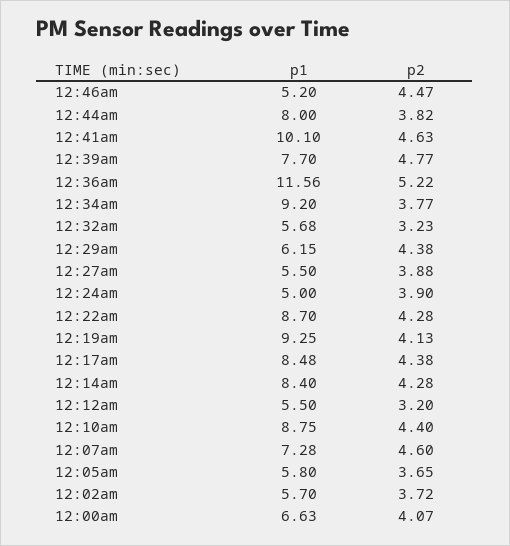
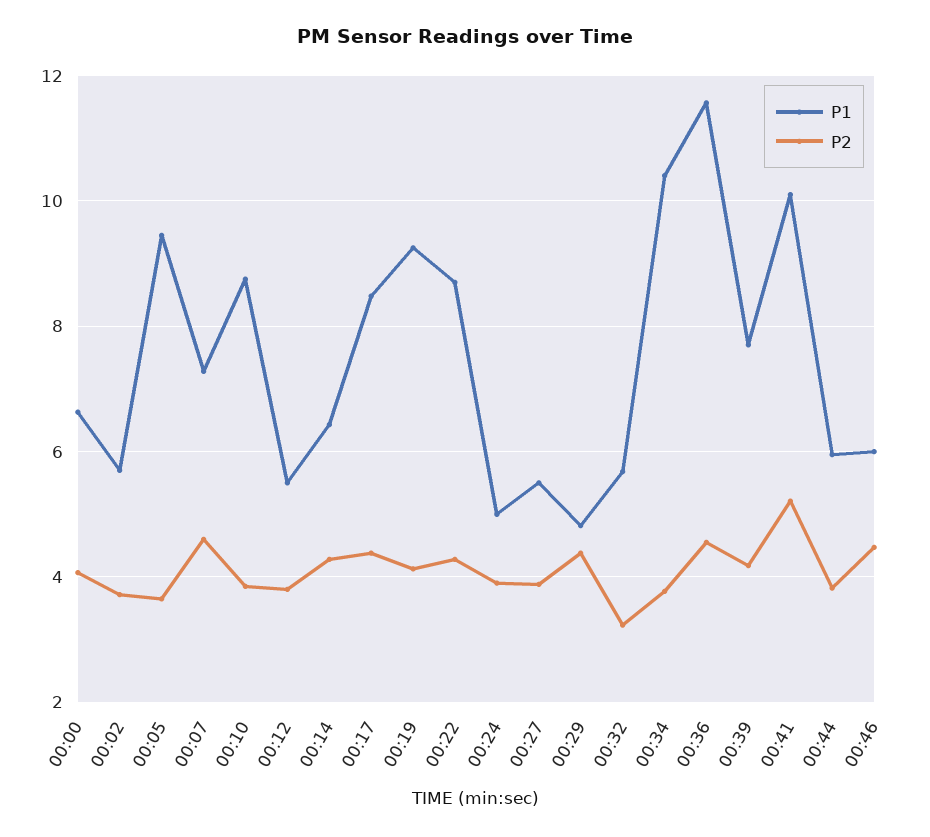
  {
    "p1": {
-     "12:46am": 5.2,
+     "12:46am": 6,
-     "12:44am": 8,
+     "12:44am": 6,
      "12:41am": 10.1,
      "12:39am": 7.7,
      "12:36am": 11.56,
-     "12:34am": 9.2,
+     "12:34am": 10.4,
      "12:32am": 5.68,
-     "12:29am": 6.15,
+     "12:29am": 4.8,
      "12:27am": 5.5,
      "12:24am": 5,
      "12:22am": 8.7,
      "12:19am": 9.25,
      "12:17am": 8.48,
-     "12:14am": 8.4,
+     "12:14am": 6.4,
      "12:12am": 5.5,
      "12:10am": 8.75,
      "12:07am": 7.28,
-     "12:05am": 5.8,
+     "12:05am": 9.4,
      "12:02am": 5.7,
      "12:00am": 6.63
    },
    "p2": {
      "12:46am": 4.47,
      "12:44am": 3.82,
-     "12:41am": 4.63,
+     "12:41am": 5.2,
-     "12:39am": 4.77,
+     "12:39am": 4.2,
-     "12:36am": 5.22,
+     "12:36am": 4.6,
      "12:34am": 3.77,
      "12:32am": 3.23,
      "12:29am": 4.38,
      "12:27am": 3.88,
      "12:24am": 3.9,
      "12:22am": 4.28,
      "12:19am": 4.13,
      "12:17am": 4.38,
      "12:14am": 4.28,
-     "12:12am": 3.2,
+     "12:12am": 3.8,
-     "12:10am": 4.4,
+     "12:10am": 3.8,
      "12:07am": 4.6,
      "12:05am": 3.65,
      "12:02am": 3.72,
      "12:00am": 4.07
    }
  }

